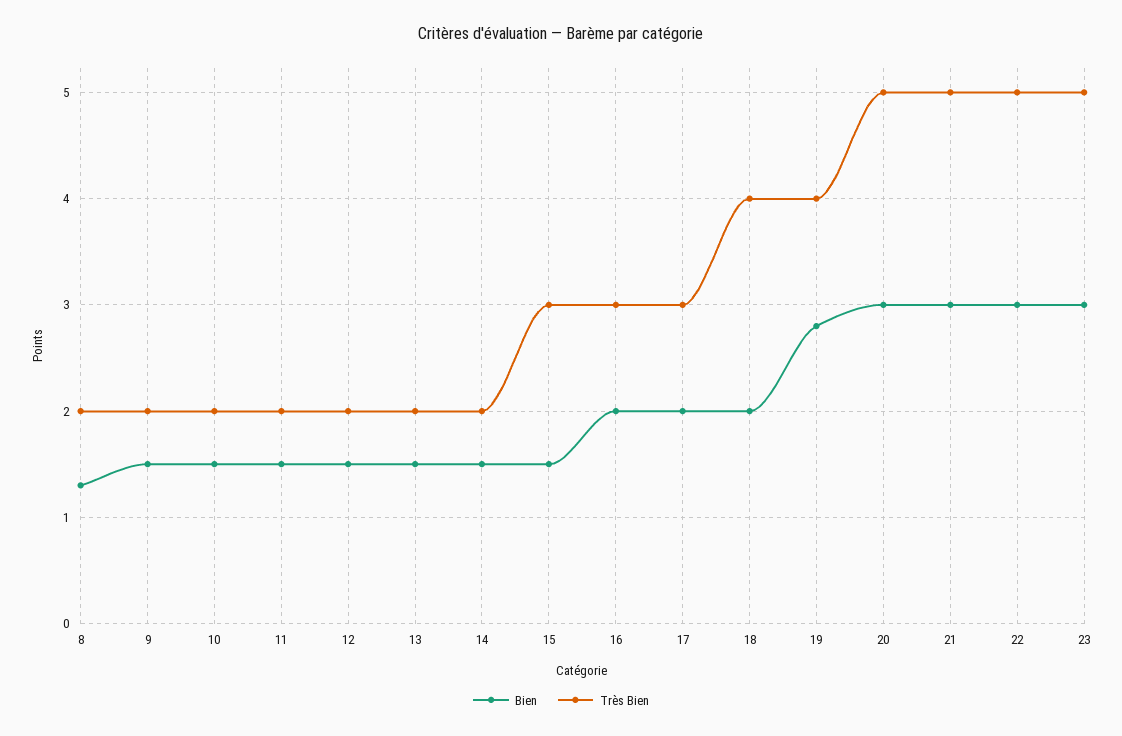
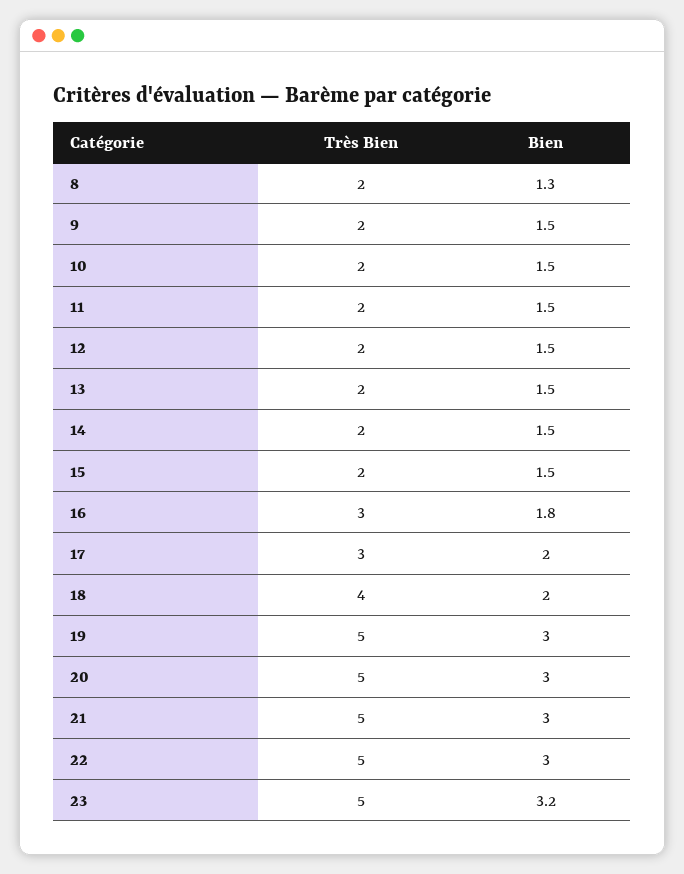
  {
    "Bien": {
      "8": 1.3,
      "9": 1.5,
      "10": 1.5,
      "11": 1.5,
      "12": 1.5,
      "13": 1.5,
      "14": 1.5,
      "15": 1.5,
-     "16": 2,
+     "16": 1.8,
      "17": 2,
      "18": 2,
-     "19": 2.8,
+     "19": 3,
      "20": 3,
      "21": 3,
      "22": 3,
-     "23": 3
+     "23": 3.2
    },
    "Très Bien": {
      "8": 2,
      "9": 2,
      "10": 2,
      "11": 2,
      "12": 2,
      "13": 2,
      "14": 2,
-     "15": 3,
+     "15": 2,
      "16": 3,
      "17": 3,
      "18": 4,
-     "19": 4,
+     "19": 5,
      "20": 5,
      "21": 5,
      "22": 5,
      "23": 5
    }
  }

